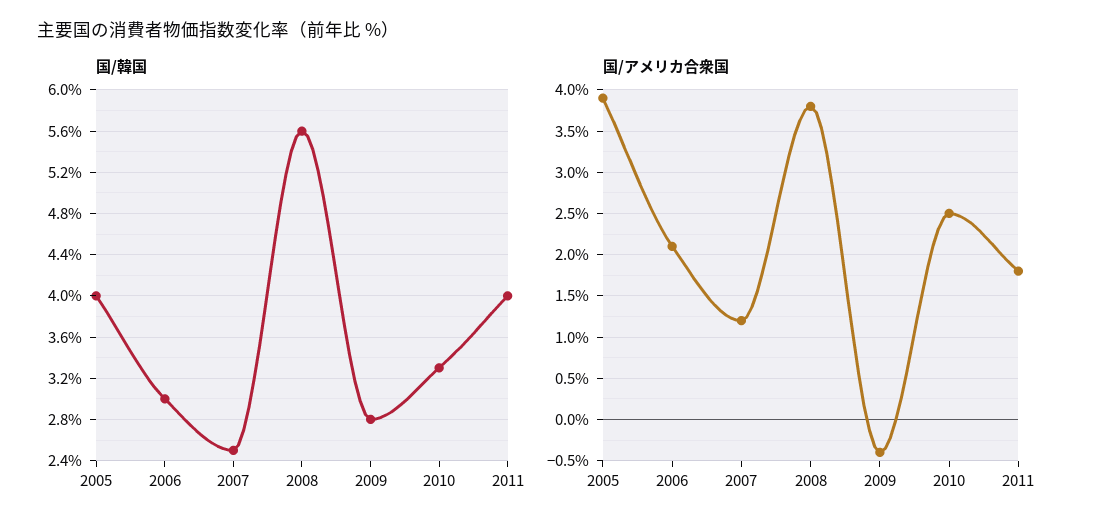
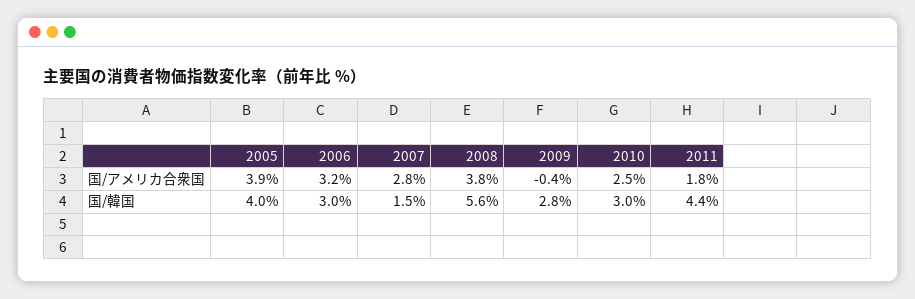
  {
    "国/韓国": {
      "2005": 4,
      "2006": 3,
-     "2007": 2.5,
+     "2007": 1.5,
      "2008": 5.6,
      "2009": 2.8,
-     "2010": 3.3,
+     "2010": 3,
-     "2011": 4
+     "2011": 4.4
    },
    "国/アメリカ合衆国": {
      "2005": 3.9,
-     "2006": 2.1,
+     "2006": 3.2,
-     "2007": 1.2,
+     "2007": 2.8,
      "2008": 3.8,
      "2009": -0.4,
      "2010": 2.5,
      "2011": 1.8
    }
  }

